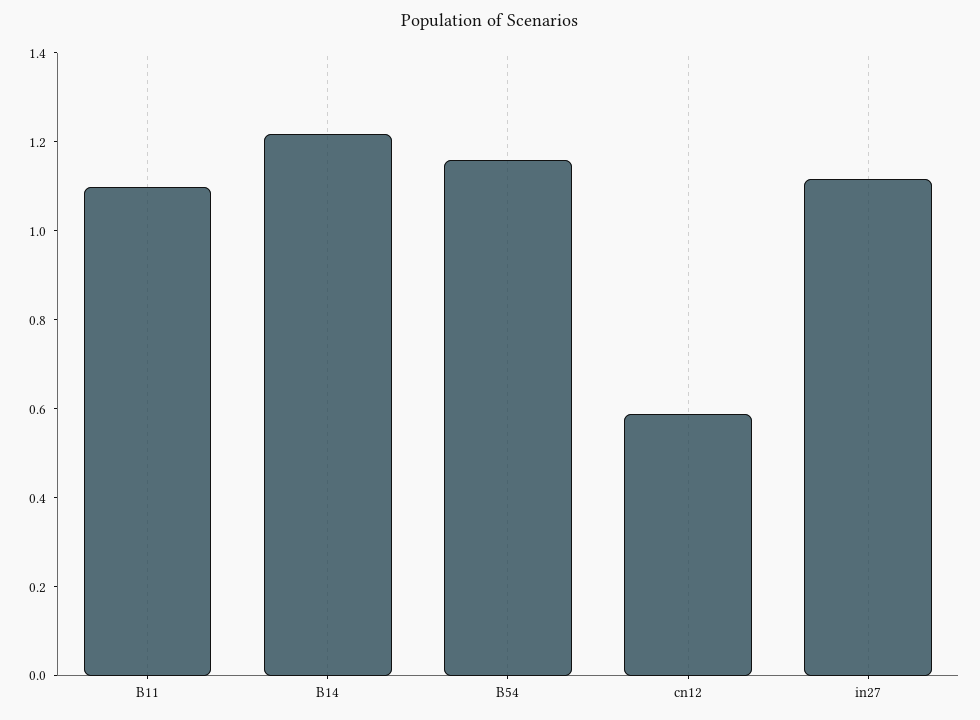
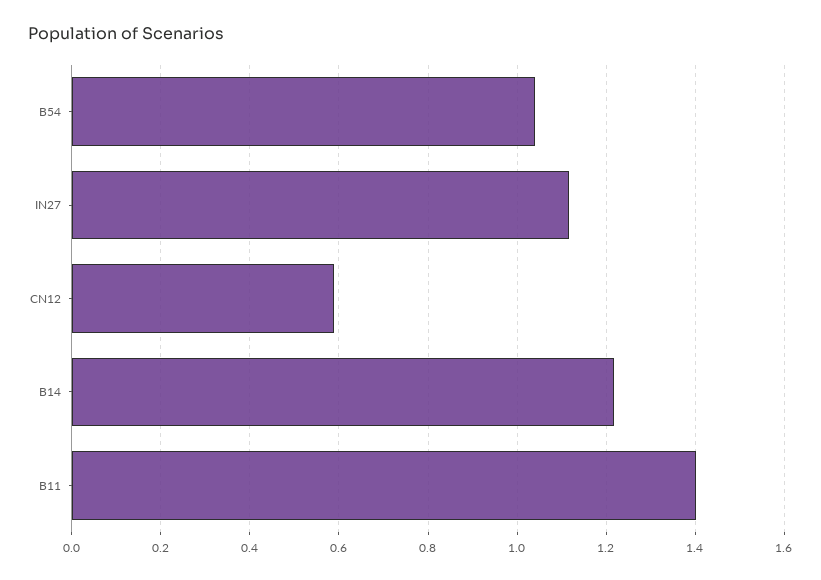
  {
-   "B11": 1.1,
+   "B11": 1.4,
    "B14": 1.22,
-   "B54": 1.15,
+   "B54": 1.04,
    "cn12": 0.58,
    "in27": 1.12
  }

